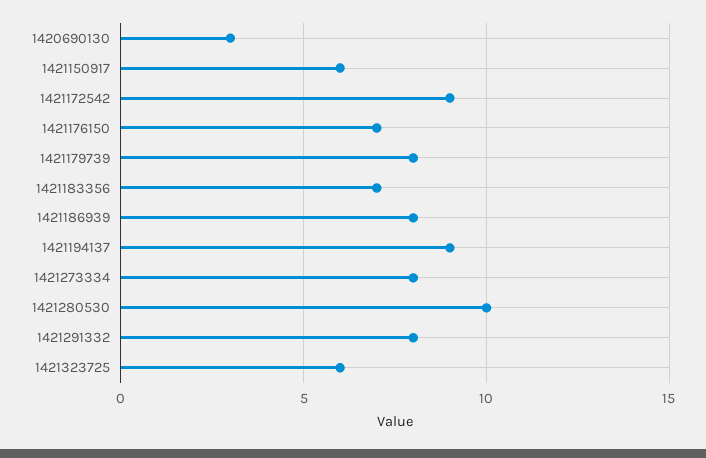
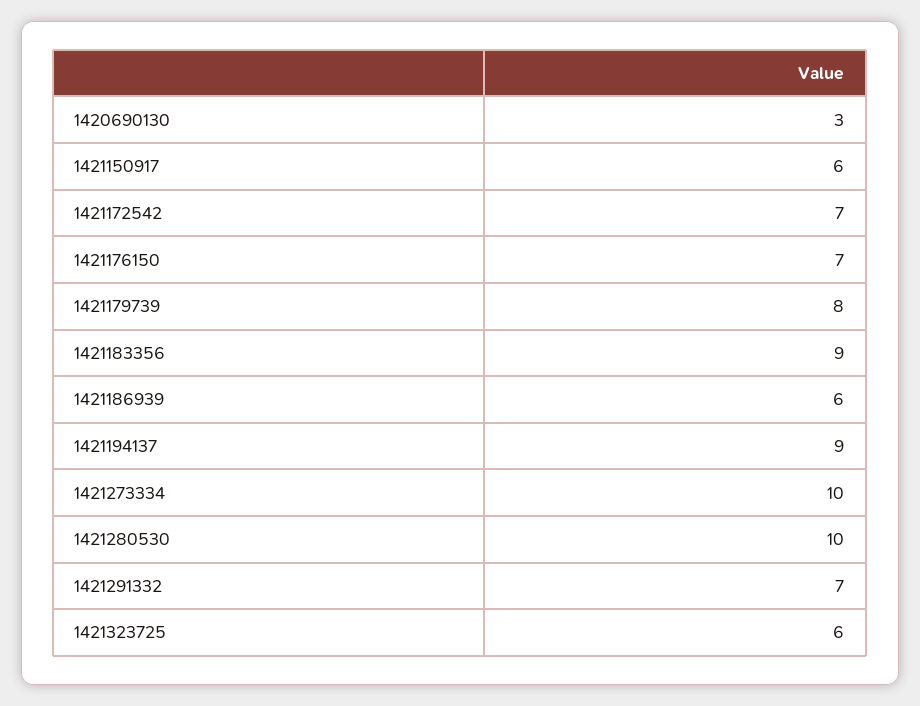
  {
    "1420690130": 3,
    "1421150917": 6,
-   "1421172542": 9,
+   "1421172542": 7,
    "1421176150": 7,
    "1421179739": 8,
-   "1421183356": 7,
+   "1421183356": 9,
-   "1421186939": 8,
+   "1421186939": 6,
    "1421194137": 9,
-   "1421273334": 8,
+   "1421273334": 10,
    "1421280530": 10,
-   "1421291332": 8,
+   "1421291332": 7,
    "1421323725": 6
  }

